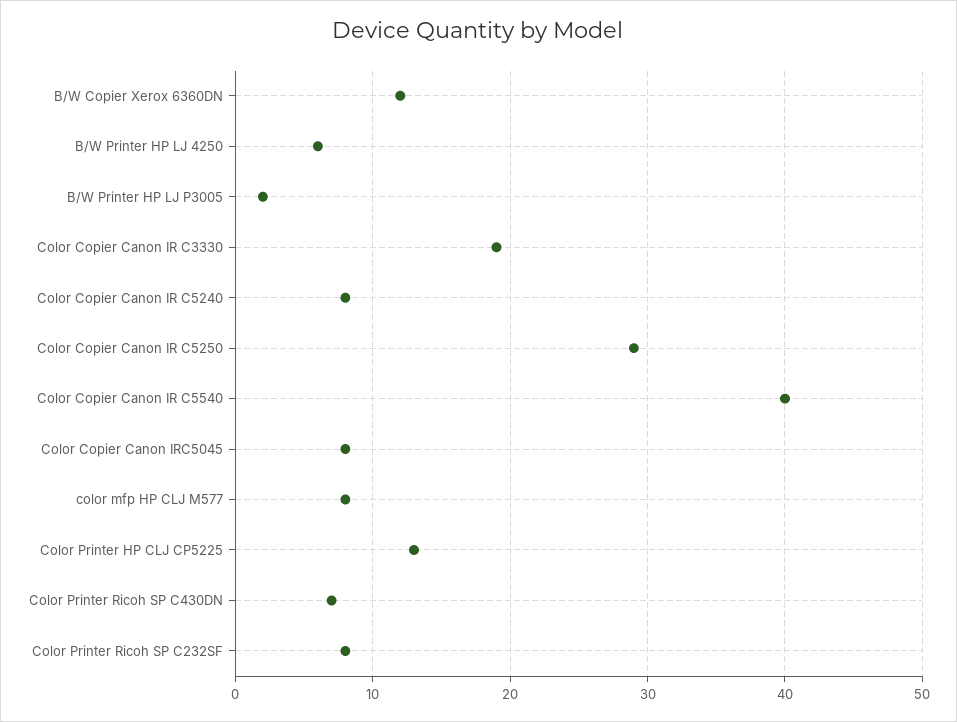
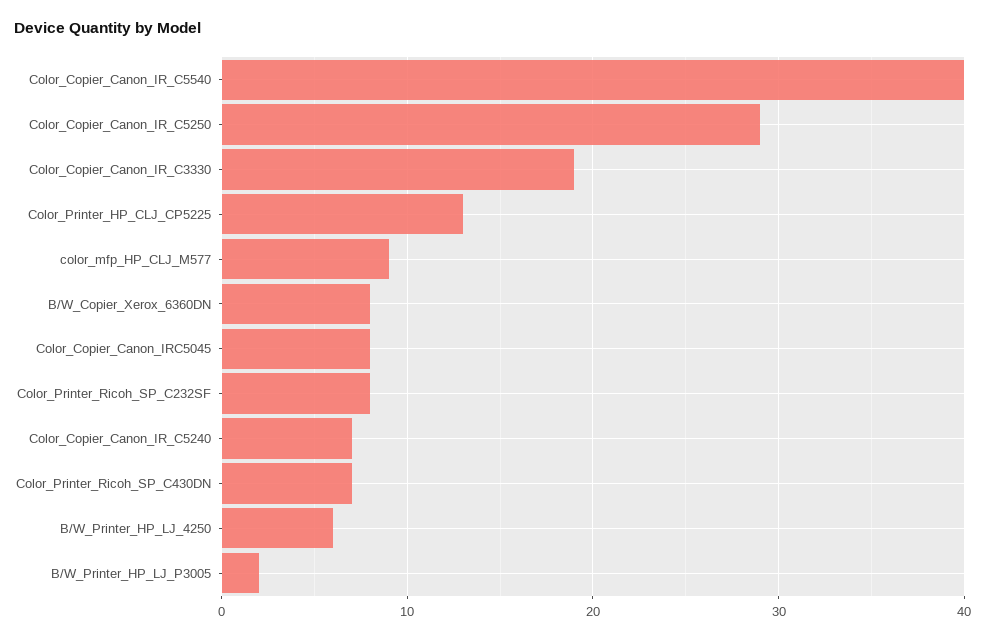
  {
-   "B/W Copier Xerox 6360DN": 12,
+   "B/W Copier Xerox 6360DN": 8,
    "B/W Printer HP LJ 4250": 6,
    "B/W Printer HP LJ P3005": 2,
    "Color Copier Canon IR C3330": 19,
-   "Color Copier Canon IR C5240": 8,
+   "Color Copier Canon IR C5240": 7,
    "Color Copier Canon IR C5250": 29,
    "Color Copier Canon IR C5540": 40,
    "Color Copier Canon IRC5045": 8,
-   "color mfp HP CLJ M577": 8,
+   "color mfp HP CLJ M577": 9,
    "Color Printer HP CLJ CP5225": 13,
    "Color Printer Ricoh SP C430DN": 7,
    "Color Printer Ricoh SP C232SF": 8
  }

